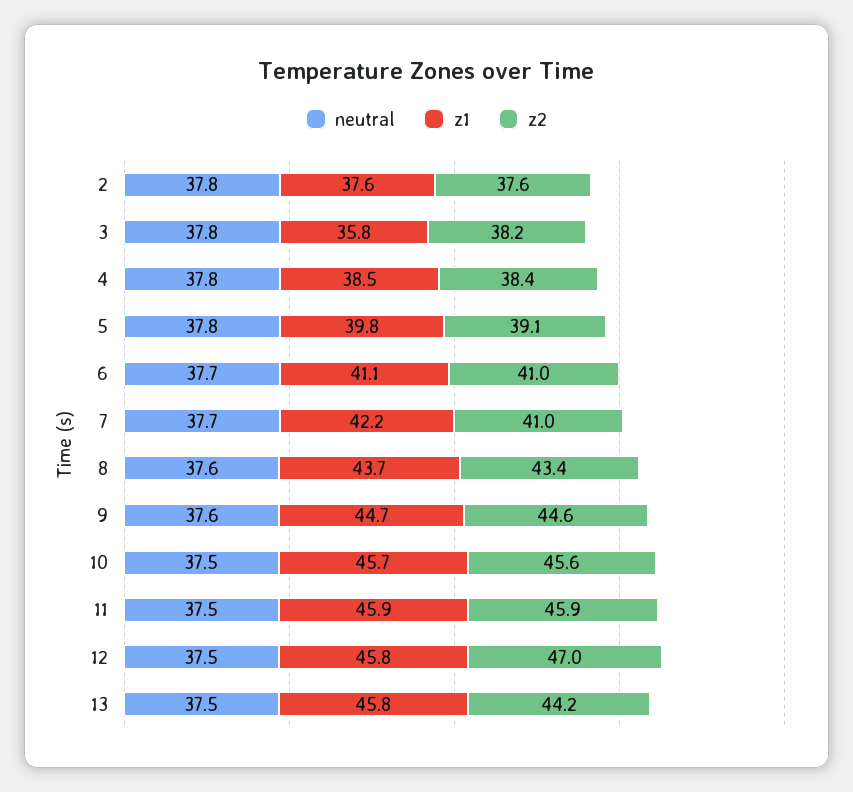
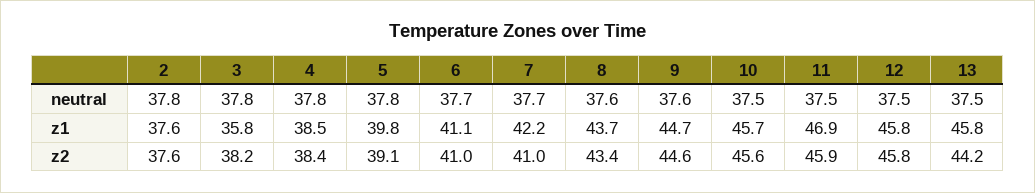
  {
    "neutral": {
      "2": 37.8,
      "3": 37.8,
      "4": 37.8,
      "5": 37.8,
      "6": 37.7,
      "7": 37.7,
      "8": 37.6,
      "9": 37.6,
      "10": 37.5,
      "11": 37.5,
      "12": 37.5,
      "13": 37.5
    },
    "z1": {
      "2": 37.6,
      "3": 35.8,
      "4": 38.5,
      "5": 39.8,
      "6": 41.1,
      "7": 42.2,
      "8": 43.7,
      "9": 44.7,
      "10": 45.7,
-     "11": 45.9,
+     "11": 46.9,
      "12": 45.8,
      "13": 45.8
    },
    "z2": {
      "2": 37.6,
      "3": 38.2,
      "4": 38.4,
      "5": 39.1,
      "6": 41,
      "7": 41,
      "8": 43.4,
      "9": 44.6,
      "10": 45.6,
      "11": 45.9,
-     "12": 47,
+     "12": 45.8,
      "13": 44.2
    }
  }

